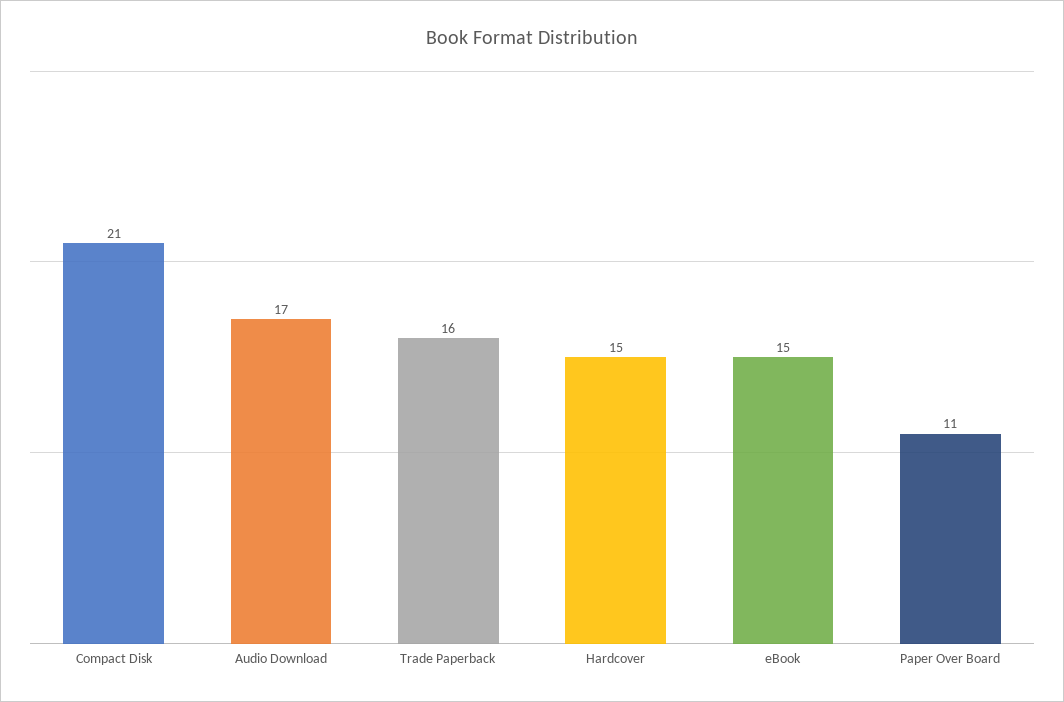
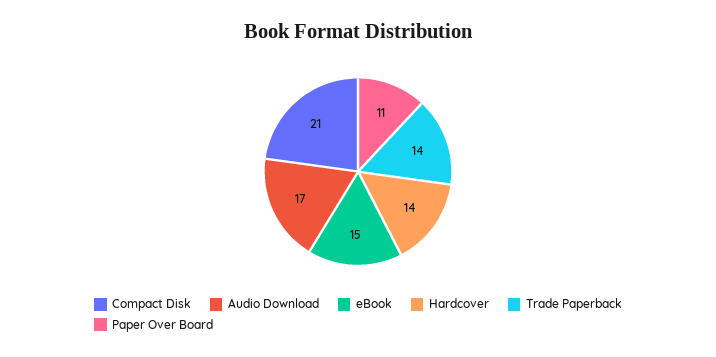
  {
    "Compact Disk": 21,
    "Audio Download": 17,
-   "Trade Paperback": 16,
+   "Trade Paperback": 14,
-   "Hardcover": 15,
+   "Hardcover": 14,
    "eBook": 15,
    "Paper Over Board": 11
  }

